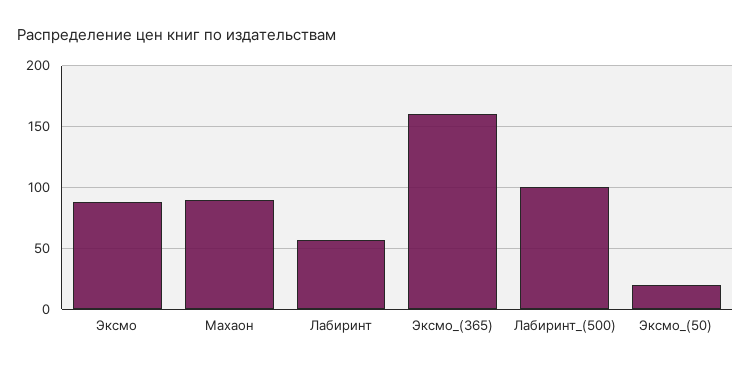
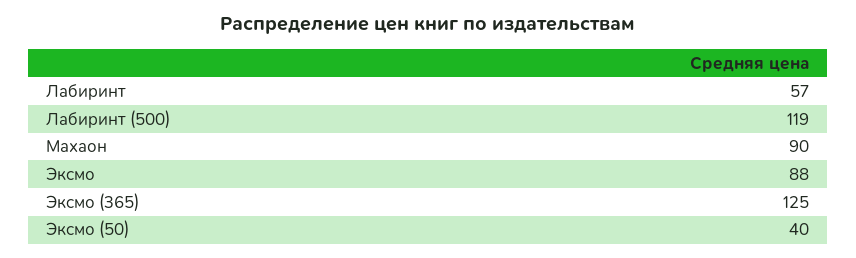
  {
    "Эксмо": 88,
    "Махаон": 90,
    "Лабиринт": 57,
-   "Эксмо_(365)": 160,
+   "Эксмо_(365)": 125,
-   "Лабиринт_(500)": 100,
+   "Лабиринт_(500)": 119,
-   "Эксмо_(50)": 20
+   "Эксмо_(50)": 40
  }

